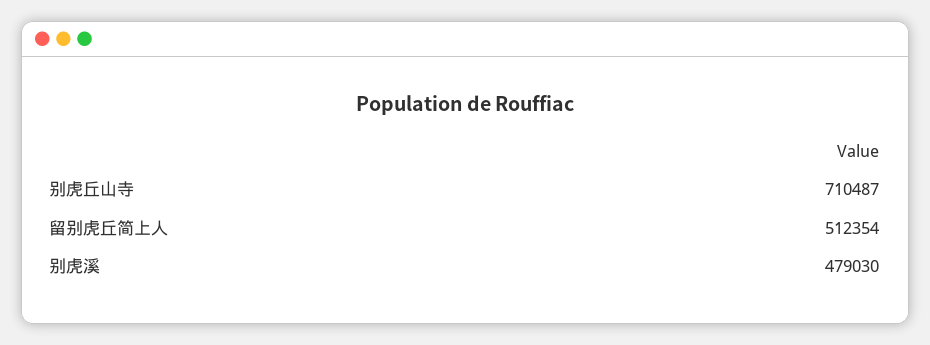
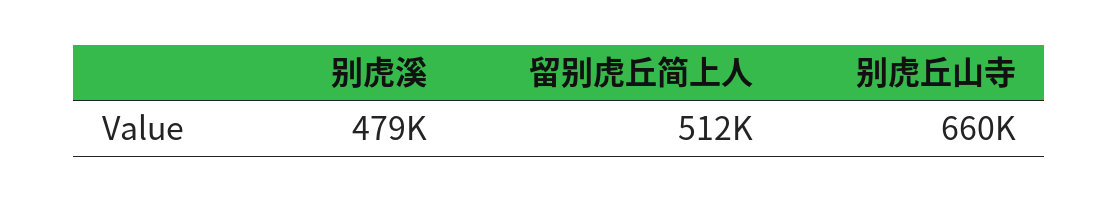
  {
-   "别虎丘山寺": 710487,
+   "别虎丘山寺": 660000,
    "留别虎丘简上人": 512354,
    "别虎溪": 479030
  }

